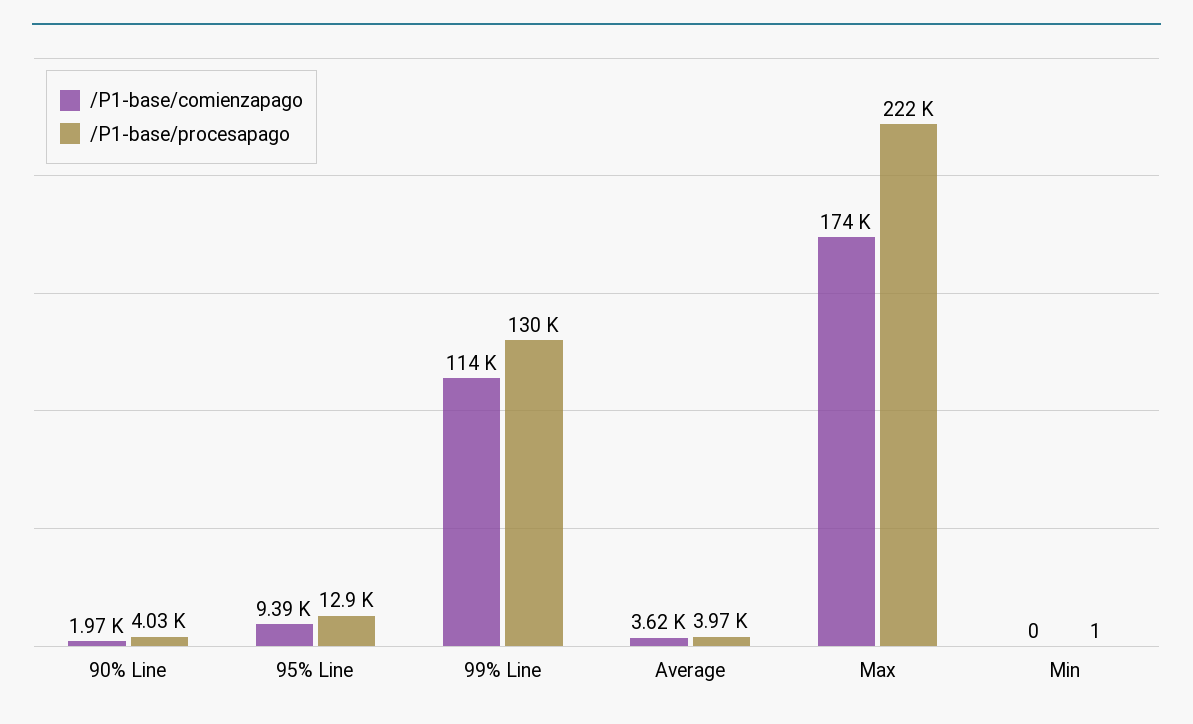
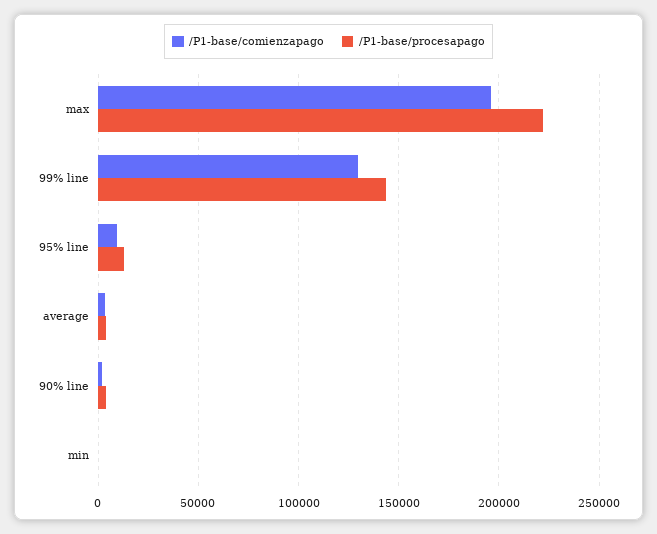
  {
    "/P1-base/comienzapago": {
      "90% Line": 1970,
      "95% Line": 9390,
-     "99% Line": 114000,
+     "99% Line": 130000,
      "Average": 3620,
-     "Max": 174000,
+     "Max": 195000,
      "Min": 0
    },
    "/P1-base/procesapago": {
      "90% Line": 4030,
      "95% Line": 12900,
-     "99% Line": 130000,
+     "99% Line": 145000,
      "Average": 3970,
      "Max": 222000,
      "Min": 1
    }
  }

